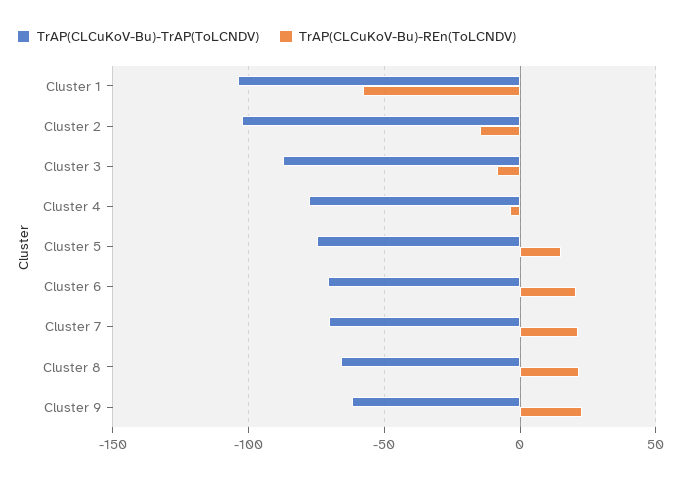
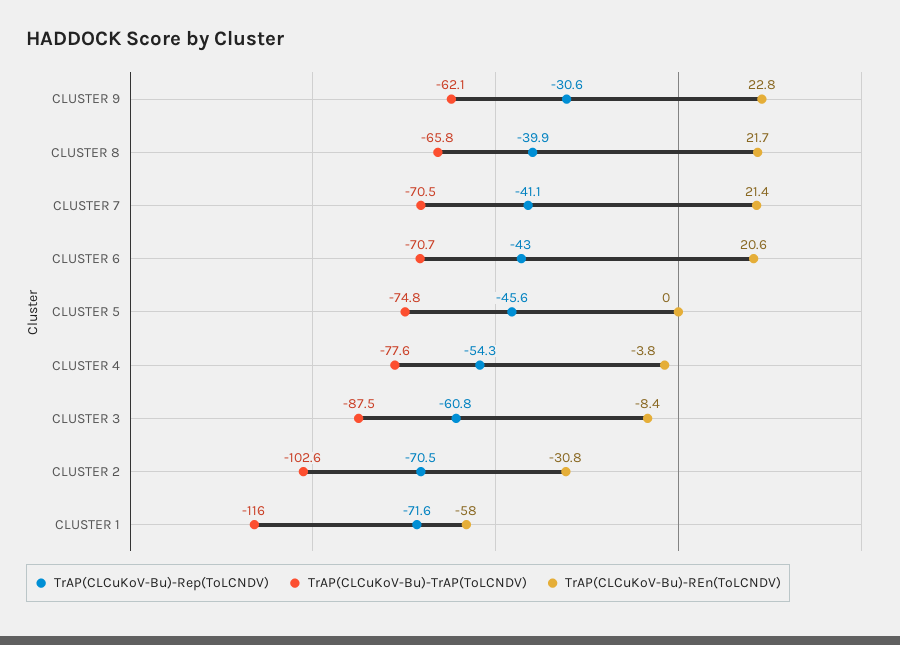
  {
    "TrAP(CLCuKoV-Bu)-TrAP(ToLCNDV)": {
-     "Cluster 1": -105,
+     "Cluster 1": -116,
      "Cluster 2": -102.6,
      "Cluster 3": -87.5,
      "Cluster 4": -77.6,
      "Cluster 5": -74.8,
      "Cluster 6": -70.7,
      "Cluster 7": -70.5,
      "Cluster 8": -65.8,
      "Cluster 9": -62.1
    },
    "TrAP(CLCuKoV-Bu)-REn(ToLCNDV)": {
      "Cluster 1": -58,
-     "Cluster 2": -15,
+     "Cluster 2": -30.8,
      "Cluster 3": -8.4,
      "Cluster 4": -3.8,
-     "Cluster 5": 15,
+     "Cluster 5": 0,
      "Cluster 6": 20.6,
      "Cluster 7": 21.4,
      "Cluster 8": 21.7,
      "Cluster 9": 22.8
-   }
+   },
+   "TrAP(CLCuKoV-Bu)-Rep(ToLCNDV)": {
+     "Cluster 9": -30.6,
+     "Cluster 8": -39.9,
+     "Cluster 7": -41.1,
+     "Cluster 6": -43,
+     "Cluster 5": -45.6,
+     "Cluster 4": -54.3,
+     "Cluster 3": -60.8,
+     "Cluster 2": -70.5,
+     "Cluster 1": -71.6
+   }
  }

